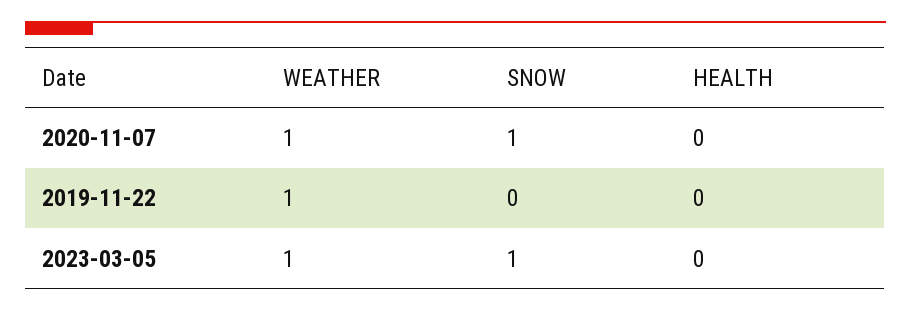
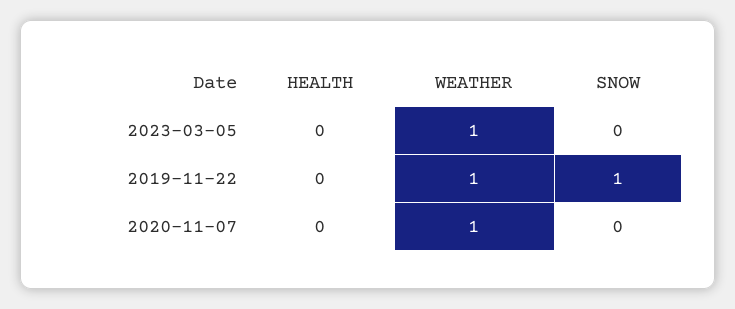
  {
    "WEATHER": {
      "2020-11-07": 1,
      "2019-11-22": 1,
      "2023-03-05": 1
    },
    "SNOW": {
-     "2020-11-07": 1,
+     "2020-11-07": 0,
-     "2019-11-22": 0,
+     "2019-11-22": 1,
-     "2023-03-05": 1
+     "2023-03-05": 0
    },
    "HEALTH": {
      "2020-11-07": 0,
      "2019-11-22": 0,
      "2023-03-05": 0
    }
  }

